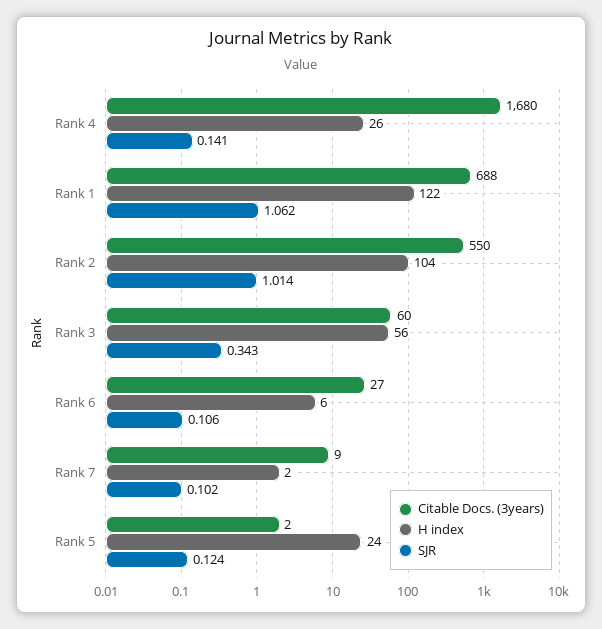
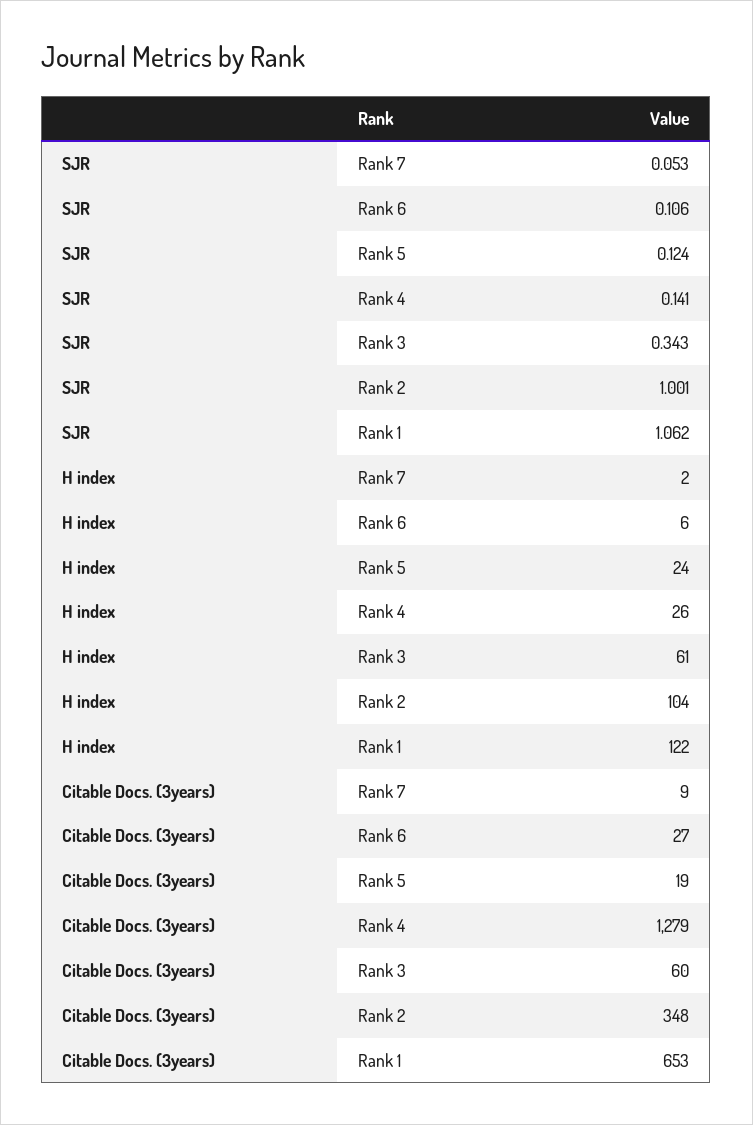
  {
    "Citable Docs. (3years)": {
-     "Rank 4": 1680,
+     "Rank 4": 1279,
-     "Rank 1": 688,
+     "Rank 1": 653,
-     "Rank 2": 550,
+     "Rank 2": 348,
      "Rank 3": 60,
      "Rank 6": 27,
      "Rank 7": 9,
-     "Rank 5": 2
+     "Rank 5": 19
    },
    "H index": {
      "Rank 4": 26,
      "Rank 1": 122,
      "Rank 2": 104,
-     "Rank 3": 56,
+     "Rank 3": 61,
      "Rank 6": 6,
      "Rank 7": 2,
      "Rank 5": 24
    },
    "SJR": {
      "Rank 4": 0.141,
      "Rank 1": 1.062,
-     "Rank 2": 1.014,
+     "Rank 2": 1.001,
      "Rank 3": 0.343,
      "Rank 6": 0.106,
-     "Rank 7": 0.102,
+     "Rank 7": 0.053,
      "Rank 5": 0.124
    }
  }

